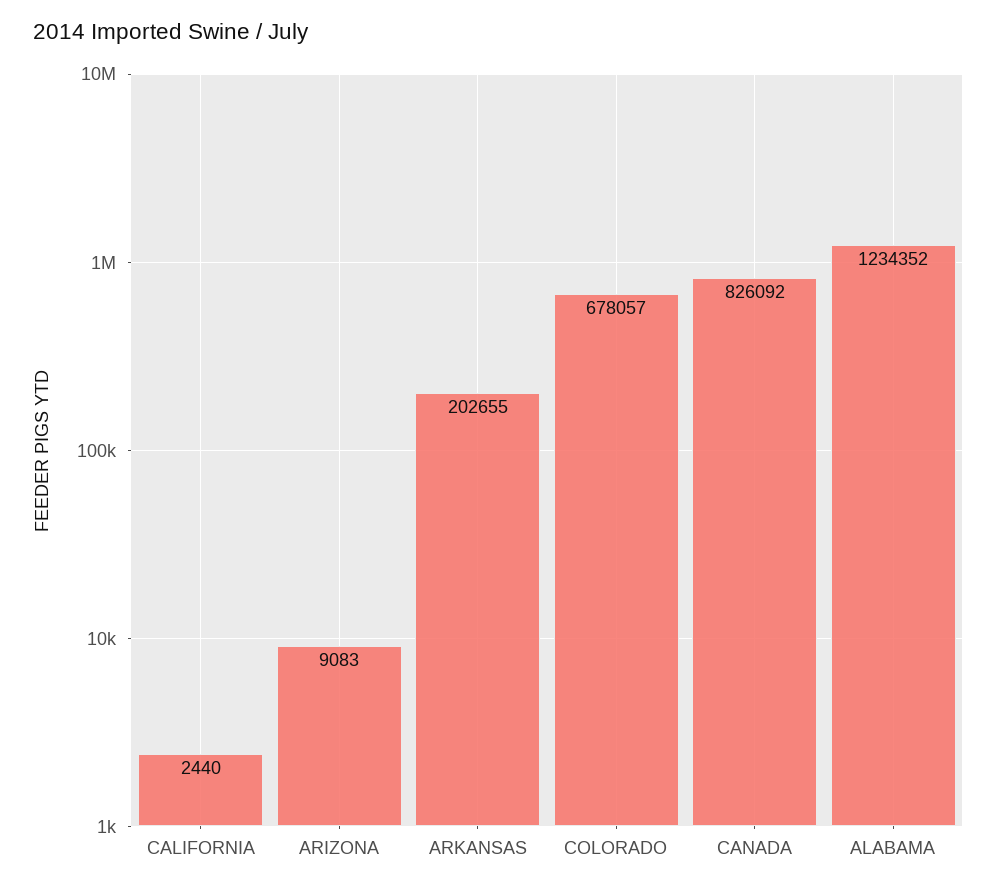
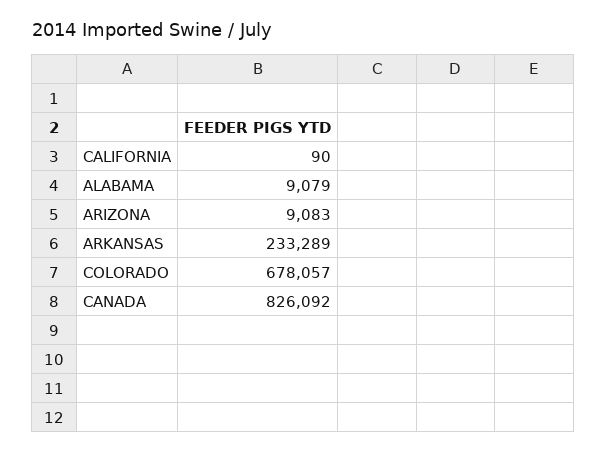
  {
-   "CALIFORNIA": 2440,
+   "CALIFORNIA": 90,
    "ARIZONA": 9083,
-   "ARKANSAS": 202655,
+   "ARKANSAS": 233289,
    "COLORADO": 678057,
    "CANADA": 826092,
-   "ALABAMA": 1234352
+   "ALABAMA": 9079
  }

